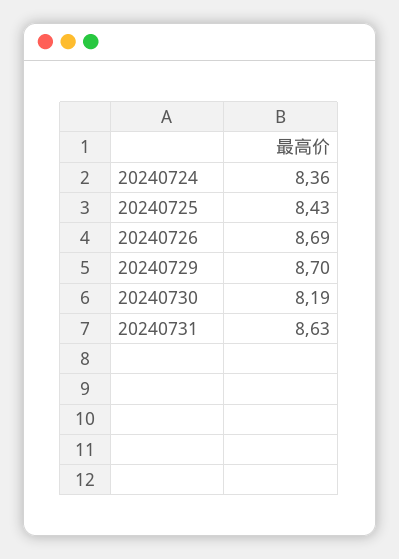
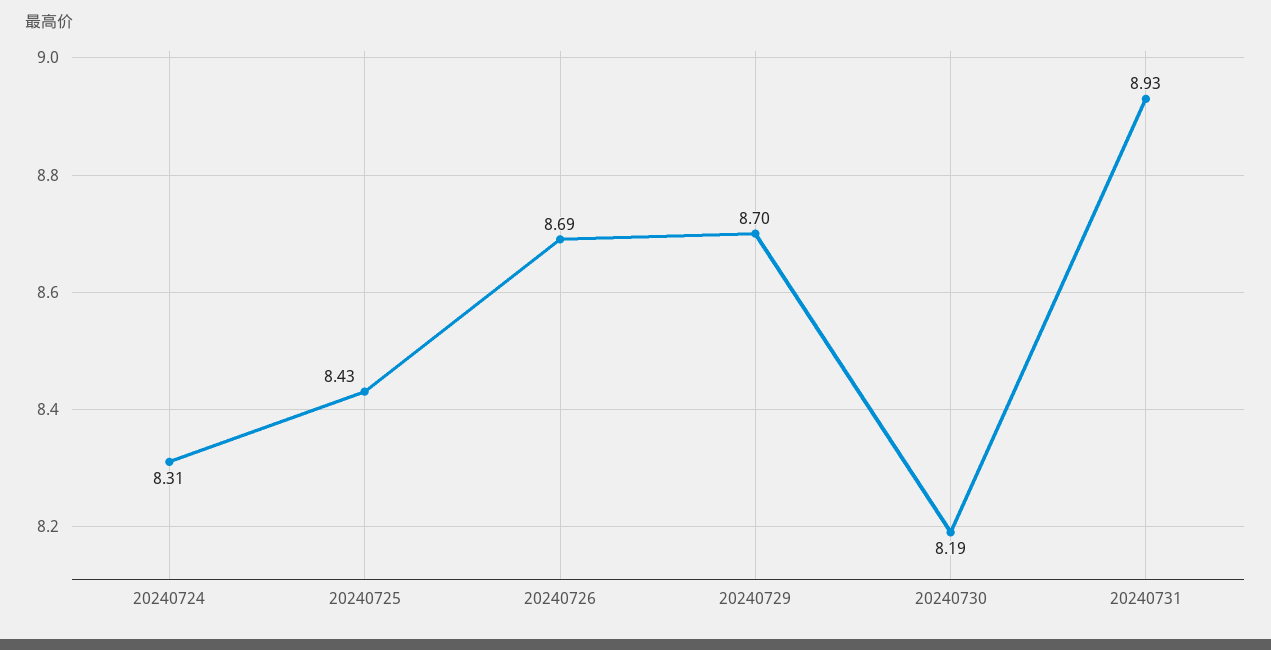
  {
-   "20240724": 8.36,
+   "20240724": 8.31,
    "20240725": 8.43,
    "20240726": 8.69,
    "20240729": 8.7,
    "20240730": 8.19,
-   "20240731": 8.63
+   "20240731": 8.93
  }

